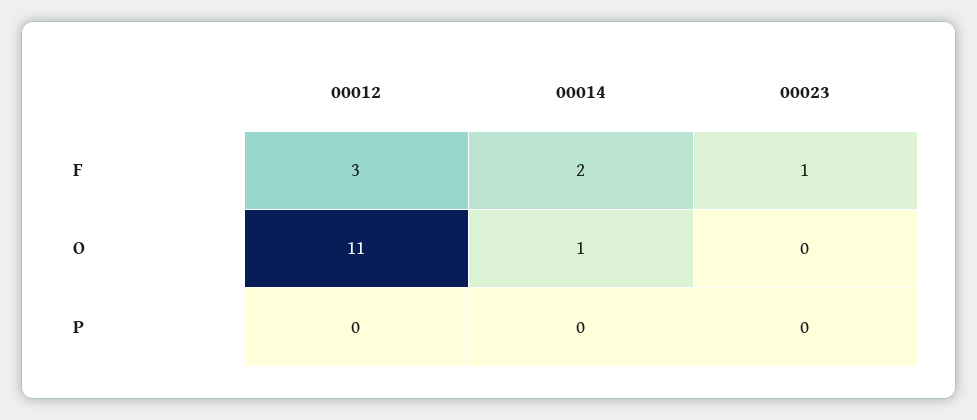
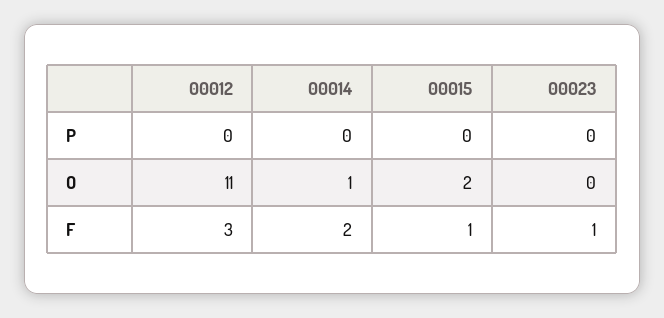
  {
    "00012": {
      "F": 3,
      "O": 11,
      "P": 0
    },
    "00014": {
      "F": 2,
      "O": 1,
      "P": 0
    },
    "00023": {
      "F": 1,
      "O": 0,
      "P": 0
-   }
+   },
+   "00015": {
+     "P": 0,
+     "O": 2,
+     "F": 1
+   }
  }

